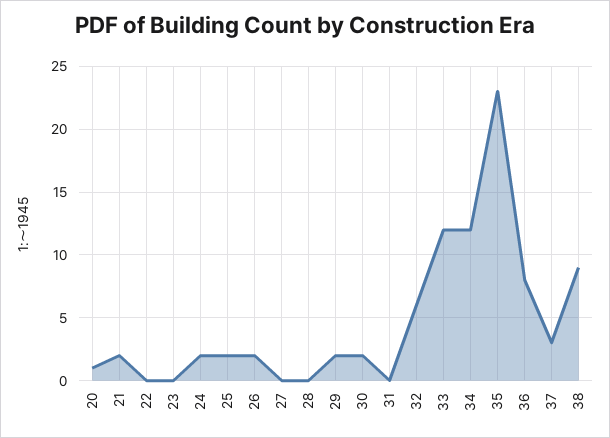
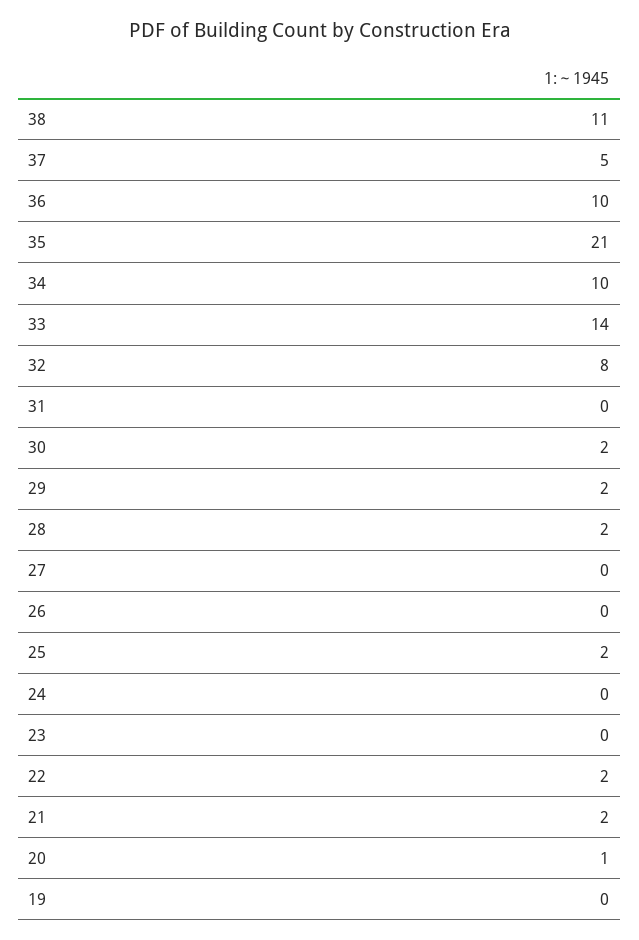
  {
    "20": 1,
    "21": 2,
-   "22": 0,
+   "22": 2,
    "23": 0,
-   "24": 2,
+   "24": 0,
    "25": 2,
-   "26": 2,
+   "26": 0,
    "27": 0,
-   "28": 0,
+   "28": 2,
    "29": 2,
    "30": 2,
    "31": 0,
-   "32": 6,
+   "32": 8,
-   "33": 12,
+   "33": 14,
-   "34": 12,
+   "34": 10,
-   "35": 23,
+   "35": 21,
-   "36": 8,
+   "36": 10,
-   "37": 3,
+   "37": 5,
-   "38": 9
+   "38": 11,
+   "19": 0
  }

